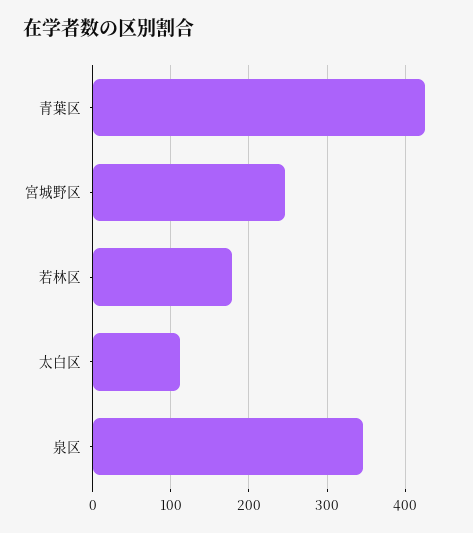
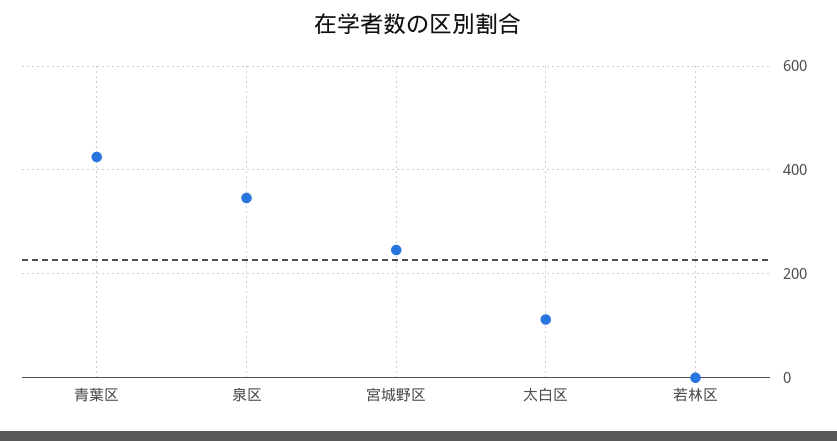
  {
    "青葉区": 430,
    "宮城野区": 250,
-   "若林区": 180,
+   "若林区": 0,
    "太白区": 110,
    "泉区": 350
  }

